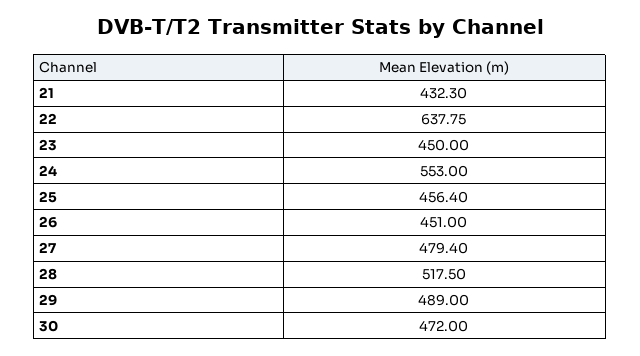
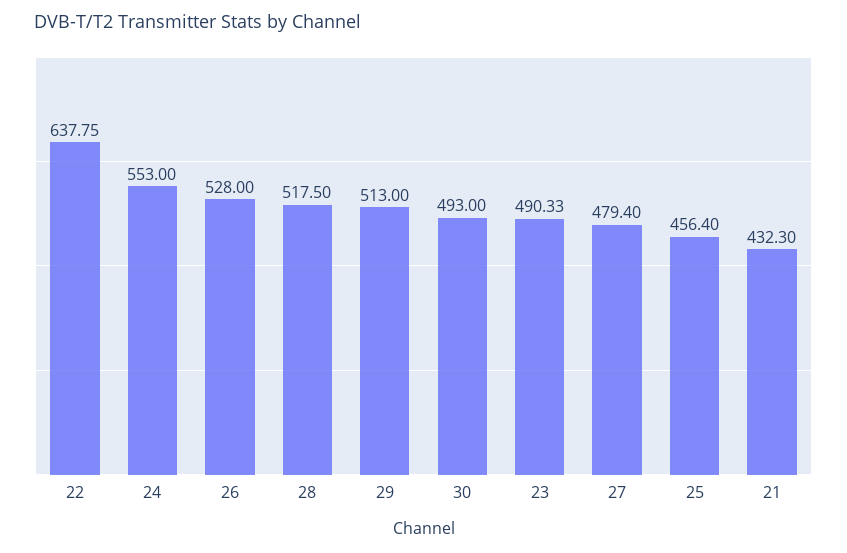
  {
    "21": 432.3,
    "22": 637.75,
-   "23": 450,
+   "23": 490.33,
    "24": 553,
    "25": 456.4,
-   "26": 451,
+   "26": 528,
    "27": 479.4,
    "28": 517.5,
-   "29": 489,
+   "29": 513,
-   "30": 472
+   "30": 493
  }

